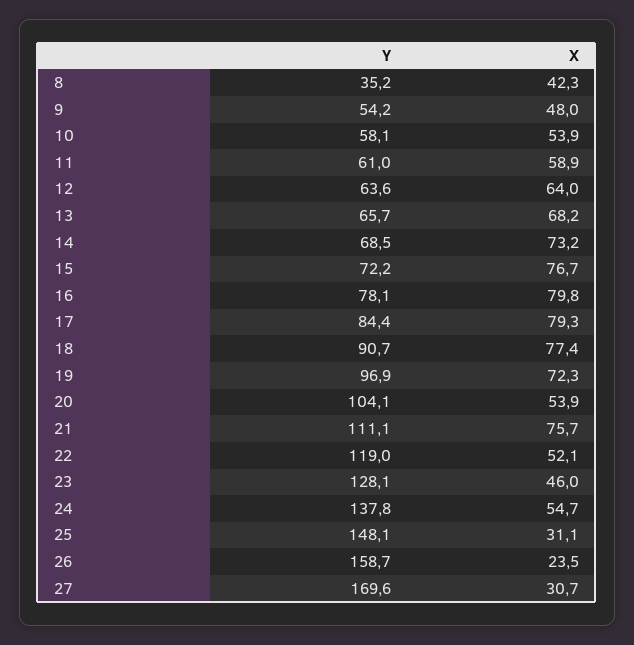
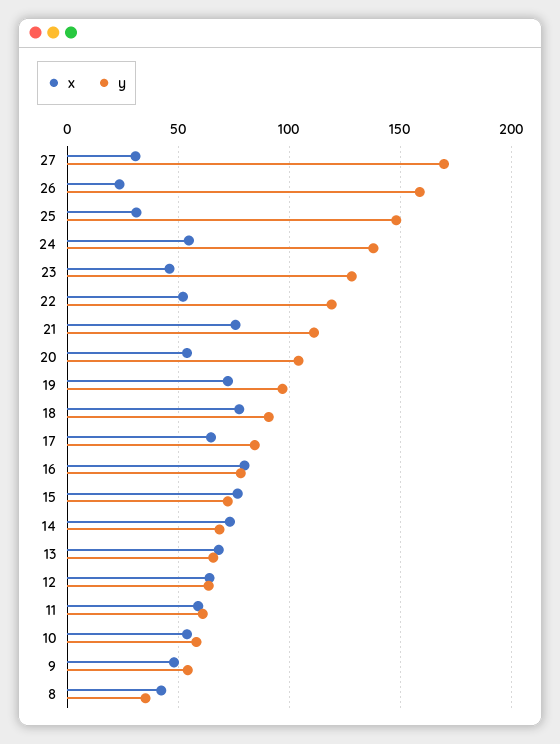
  {
    "Y": {
      "8": 35.2,
      "9": 54.2,
      "10": 58.1,
      "11": 61,
      "12": 63.6,
      "13": 65.7,
      "14": 68.5,
      "15": 72.2,
      "16": 78.1,
      "17": 84.4,
      "18": 90.7,
      "19": 96.9,
      "20": 104.1,
      "21": 111.1,
      "22": 119,
      "23": 128.1,
      "24": 137.8,
      "25": 148.1,
      "26": 158.7,
      "27": 169.6
    },
    "X": {
      "8": 42.3,
      "9": 48,
      "10": 53.9,
      "11": 58.9,
      "12": 64,
      "13": 68.2,
      "14": 73.2,
      "15": 76.7,
      "16": 79.8,
-     "17": 79.3,
+     "17": 65,
      "18": 77.4,
      "19": 72.3,
      "20": 53.9,
      "21": 75.7,
      "22": 52.1,
      "23": 46,
      "24": 54.7,
      "25": 31.1,
      "26": 23.5,
      "27": 30.7
    }
  }

